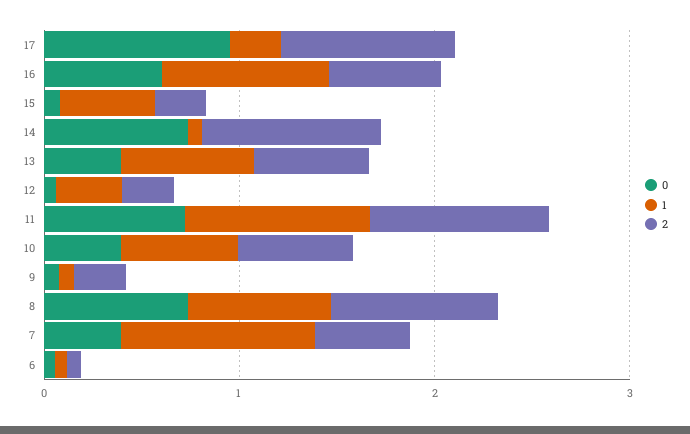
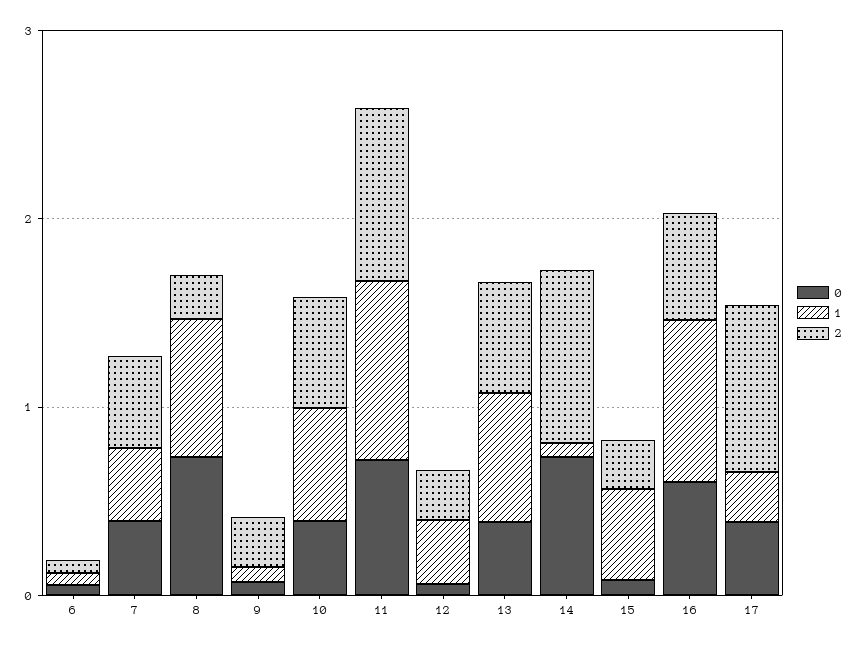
  {
    "0": {
-     "17": 1,
+     "17": 0.4,
      "16": 0.6,
      "15": 0,
      "14": 0.8,
      "13": 0.4,
      "12": 0,
      "11": 0.8,
      "10": 0.4,
      "9": 0,
      "8": 0.8,
      "7": 0.4,
      "6": 0
    },
    "1": {
      "17": 0.2,
      "16": 0.8,
      "15": 0.4,
      "14": 0,
      "13": 0.6,
      "12": 0.4,
      "11": 1,
      "10": 0.6,
      "9": 0,
      "8": 0.8,
-     "7": 1,
+     "7": 0.4,
      "6": 0
    },
    "2": {
      "17": 0.8,
      "16": 0.6,
      "15": 0.2,
      "14": 1,
      "13": 0.6,
      "12": 0.2,
      "11": 1,
      "10": 0.6,
      "9": 0.2,
-     "8": 0.8,
+     "8": 0.2,
      "7": 0.4,
      "6": 0
    }
  }

